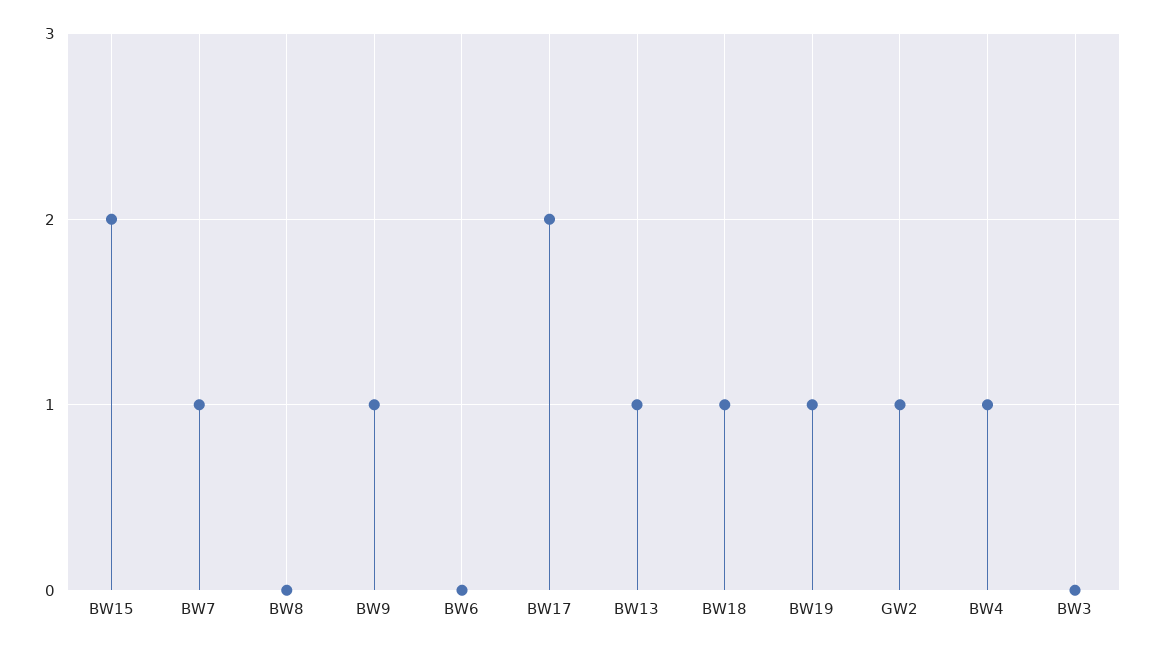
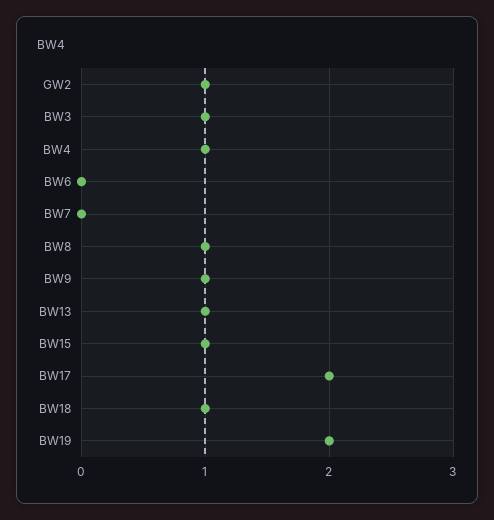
  {
-   "BW15": 2,
+   "BW15": 1,
-   "BW7": 1,
+   "BW7": 0,
-   "BW8": 0,
+   "BW8": 1,
    "BW9": 1,
    "BW6": 0,
    "BW17": 2,
    "BW13": 1,
    "BW18": 1,
-   "BW19": 1,
+   "BW19": 2,
    "GW2": 1,
    "BW4": 1,
-   "BW3": 0
+   "BW3": 1
  }

